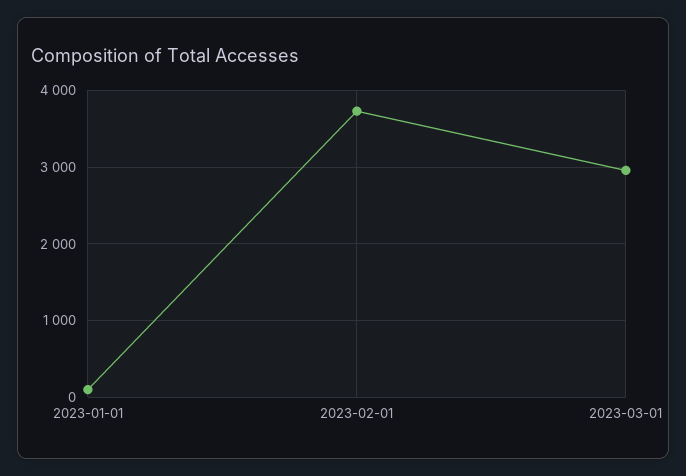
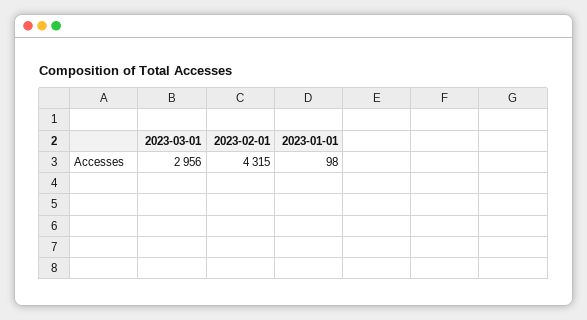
  {
    "2023-01-01": 98,
-   "2023-02-01": 3700,
+   "2023-02-01": 4315,
    "2023-03-01": 2956
  }

